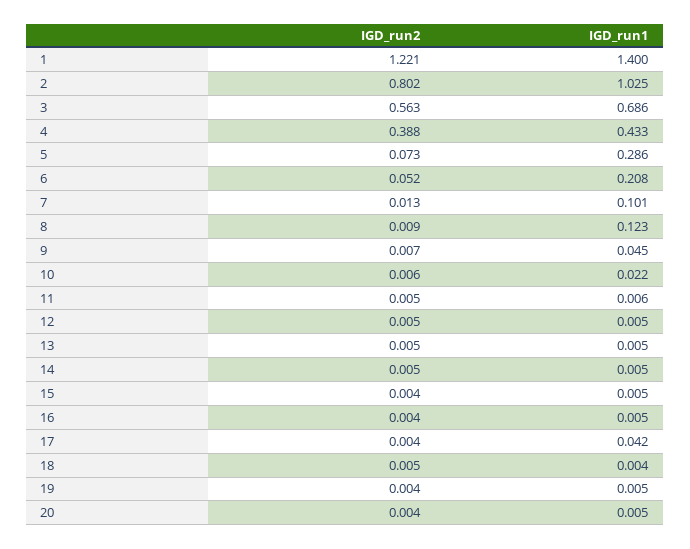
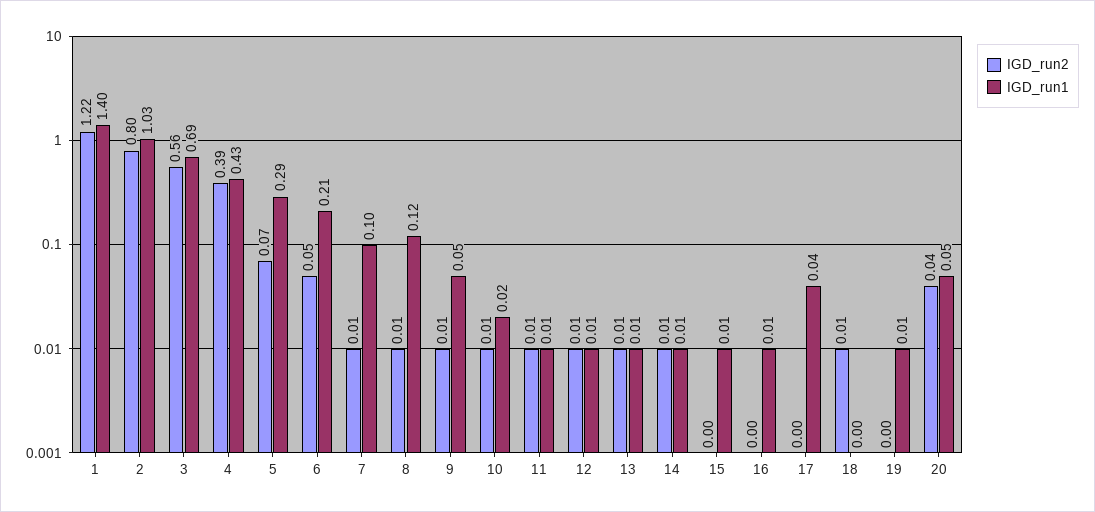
  {
    "IGD_run2": {
      "1": 1.221,
      "2": 0.802,
      "3": 0.563,
      "4": 0.388,
      "5": 0.073,
      "6": 0.052,
      "7": 0.013,
      "8": 0.009,
      "9": 0.007,
      "10": 0.006,
      "11": 0.005,
      "12": 0.005,
      "13": 0.005,
      "14": 0.005,
      "15": 0.004,
      "16": 0.004,
      "17": 0.004,
      "18": 0.005,
      "19": 0.004,
-     "20": 0.004
+     "20": 0.04
    },
    "IGD_run1": {
      "1": 1.4,
      "2": 1.025,
      "3": 0.686,
      "4": 0.433,
      "5": 0.286,
      "6": 0.208,
      "7": 0.101,
      "8": 0.123,
      "9": 0.045,
      "10": 0.022,
      "11": 0.006,
      "12": 0.005,
      "13": 0.005,
      "14": 0.005,
      "15": 0.005,
      "16": 0.005,
      "17": 0.042,
      "18": 0.004,
      "19": 0.005,
-     "20": 0.005
+     "20": 0.05
    }
  }

